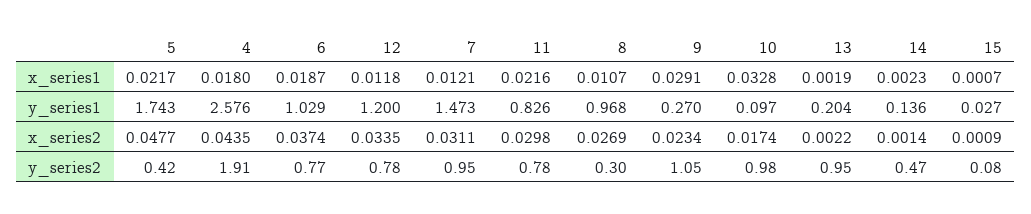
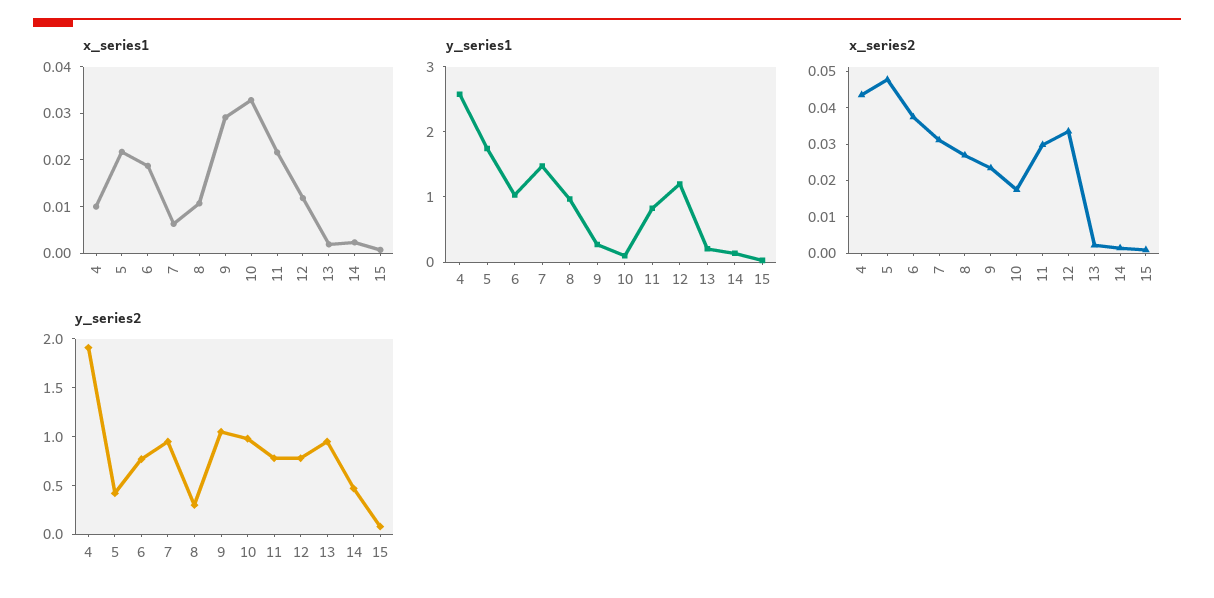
  {
    "x_series1": {
      "5": 0.0217,
-     "4": 0.018,
+     "4": 0.01,
      "6": 0.0187,
      "12": 0.0118,
-     "7": 0.0121,
+     "7": 0.006,
      "11": 0.0216,
      "8": 0.0107,
      "9": 0.0291,
      "10": 0.0328,
      "13": 0.0019,
      "14": 0.0023,
      "15": 0.0007
    },
    "y_series1": {
      "5": 1.743,
      "4": 2.576,
      "6": 1.029,
      "12": 1.2,
      "7": 1.473,
      "11": 0.826,
      "8": 0.968,
      "9": 0.27,
      "10": 0.097,
      "13": 0.204,
      "14": 0.136,
      "15": 0.027
    },
    "x_series2": {
      "5": 0.0477,
      "4": 0.0435,
      "6": 0.0374,
      "12": 0.0335,
      "7": 0.0311,
      "11": 0.0298,
      "8": 0.0269,
      "9": 0.0234,
      "10": 0.0174,
      "13": 0.0022,
      "14": 0.0014,
      "15": 0.0009
    },
    "y_series2": {
      "5": 0.42,
      "4": 1.91,
      "6": 0.77,
      "12": 0.78,
      "7": 0.95,
      "11": 0.78,
      "8": 0.3,
      "9": 1.05,
      "10": 0.98,
      "13": 0.95,
      "14": 0.47,
      "15": 0.08
    }
  }

